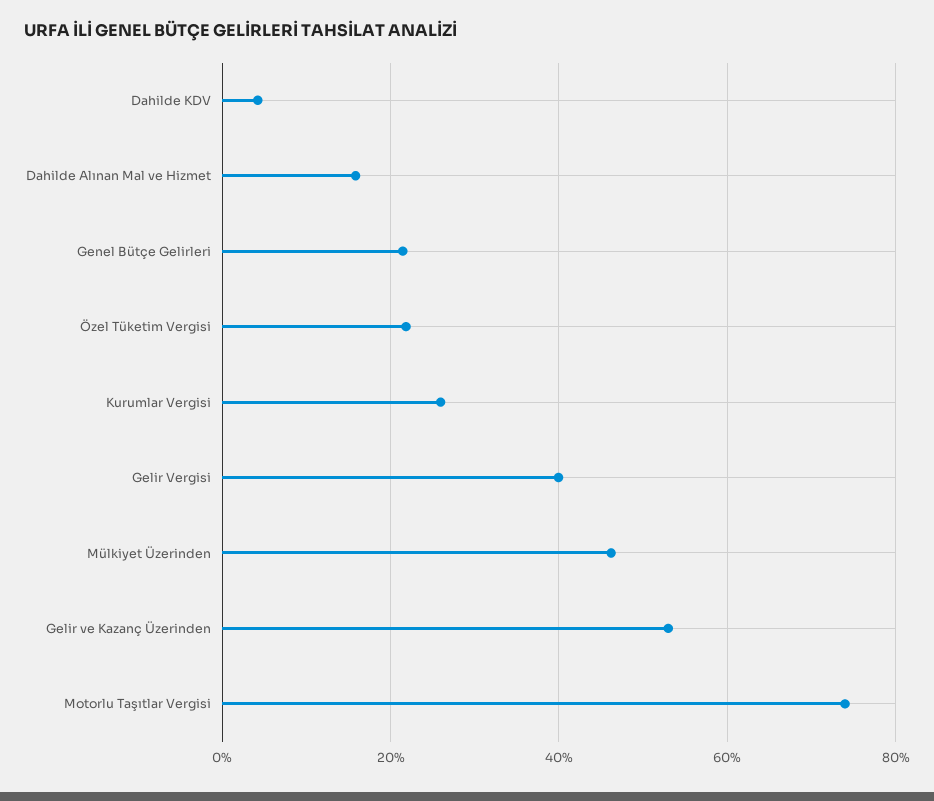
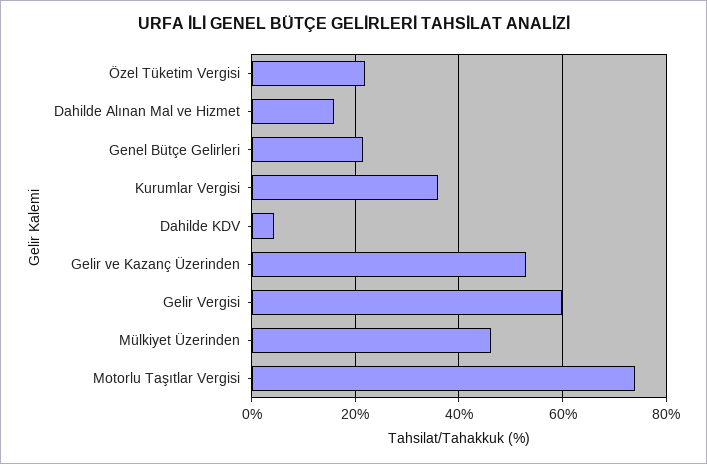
  {
    "Dahilde KDV": 4,
    "Dahilde Alınan Mal ve Hizmet": 16,
    "Genel Bütçe Gelirleri": 22,
    "Özel Tüketim Vergisi": 22,
-   "Kurumlar Vergisi": 26,
+   "Kurumlar Vergisi": 36,
-   "Gelir Vergisi": 40,
+   "Gelir Vergisi": 60,
    "Mülkiyet Üzerinden": 46,
    "Gelir ve Kazanç Üzerinden": 52,
    "Motorlu Taşıtlar Vergisi": 74
  }

